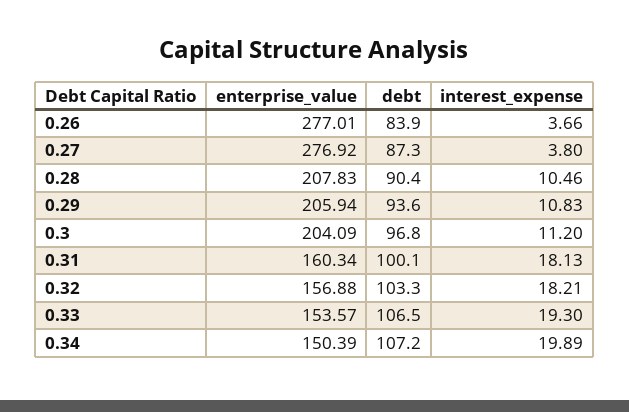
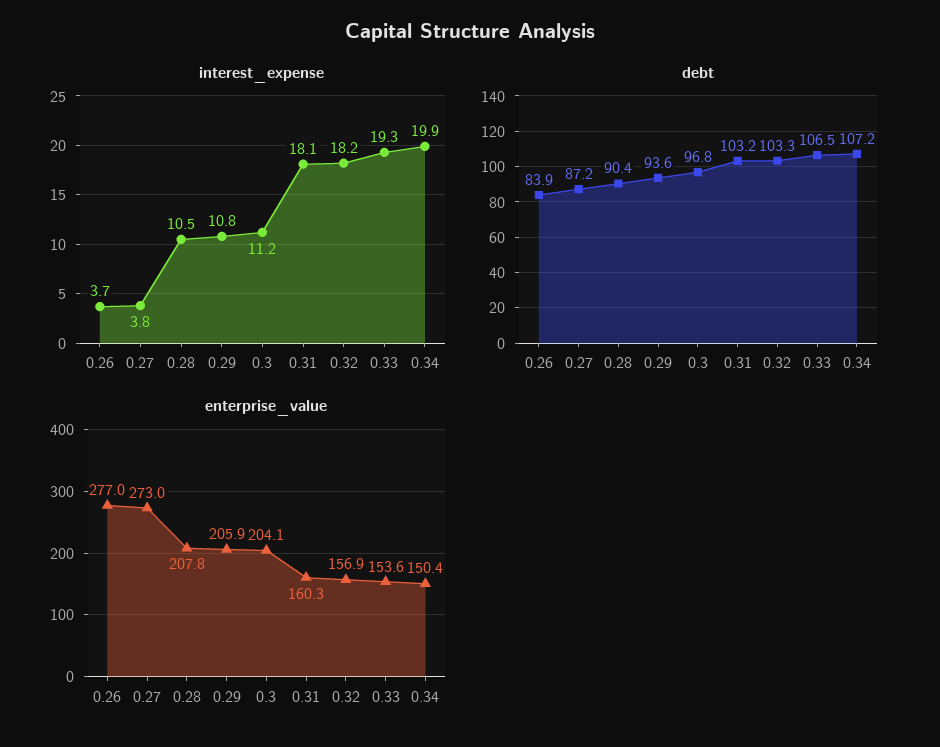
  {
    "enterprise_value": {
      "0.26": 277.01,
-     "0.27": 276.92,
+     "0.27": 273,
      "0.28": 207.83,
      "0.29": 205.94,
      "0.3": 204.09,
      "0.31": 160.34,
      "0.32": 156.88,
      "0.33": 153.57,
      "0.34": 150.39
    },
    "debt": {
      "0.26": 83.9,
-     "0.27": 87.3,
+     "0.27": 87.2,
      "0.28": 90.4,
      "0.29": 93.6,
      "0.3": 96.8,
-     "0.31": 100.1,
+     "0.31": 103.2,
      "0.32": 103.3,
      "0.33": 106.5,
      "0.34": 107.2
    },
    "interest_expense": {
      "0.26": 3.66,
      "0.27": 3.8,
      "0.28": 10.46,
      "0.29": 10.83,
      "0.3": 11.2,
      "0.31": 18.13,
      "0.32": 18.21,
      "0.33": 19.3,
      "0.34": 19.89
    }
  }

